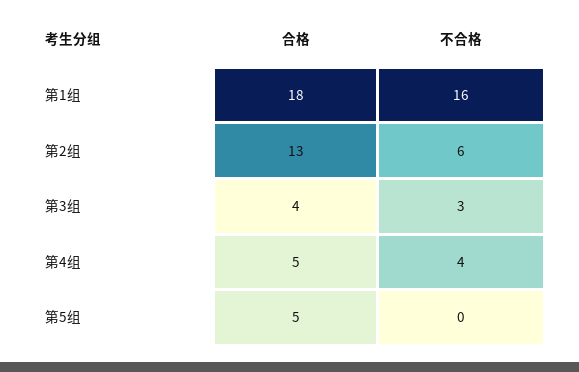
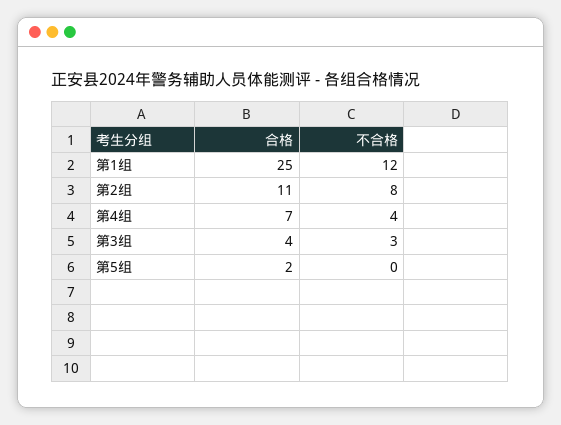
  {
    "合格": {
-     "第1组": 18,
+     "第1组": 25,
-     "第2组": 13,
+     "第2组": 11,
      "第3组": 4,
-     "第4组": 5,
+     "第4组": 7,
-     "第5组": 5
+     "第5组": 2
    },
    "不合格": {
-     "第1组": 16,
+     "第1组": 12,
-     "第2组": 6,
+     "第2组": 8,
      "第3组": 3,
      "第4组": 4,
      "第5组": 0
    }
  }

